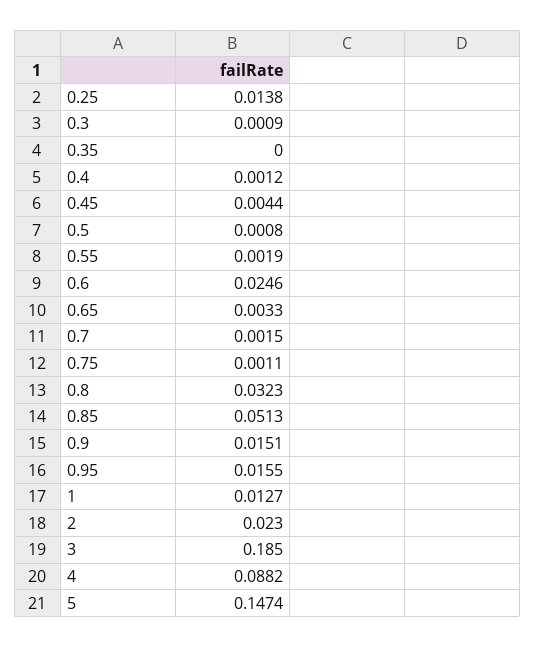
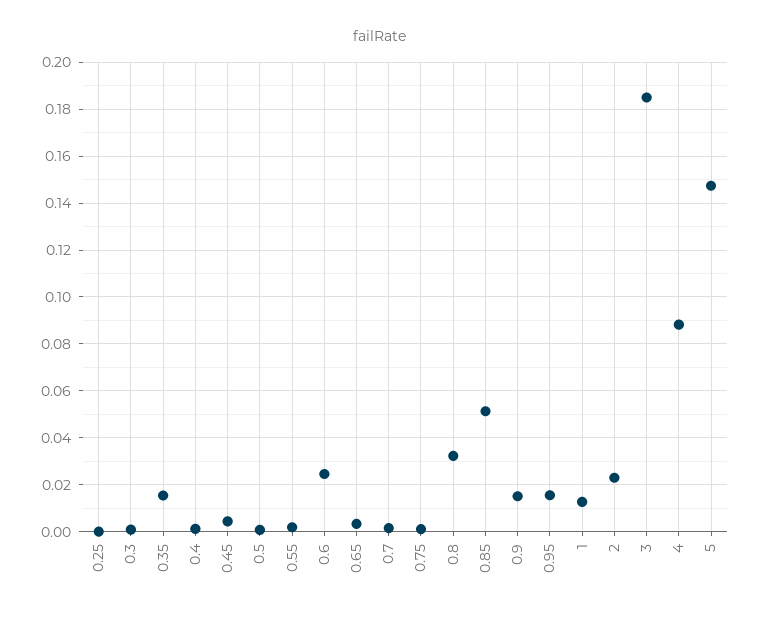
  {
-   "0.25": 0.0138,
+   "0.25": 0,
    "0.3": 0.0009,
-   "0.35": 0,
+   "0.35": 0.015,
    "0.4": 0.0012,
    "0.45": 0.0044,
    "0.5": 0.0008,
    "0.55": 0.0019,
    "0.6": 0.0246,
    "0.65": 0.0033,
    "0.7": 0.0015,
    "0.75": 0.0011,
    "0.8": 0.0323,
    "0.85": 0.0513,
    "0.9": 0.0151,
    "0.95": 0.0155,
    "1": 0.0127,
    "2": 0.023,
    "3": 0.185,
    "4": 0.0882,
    "5": 0.1474
  }

